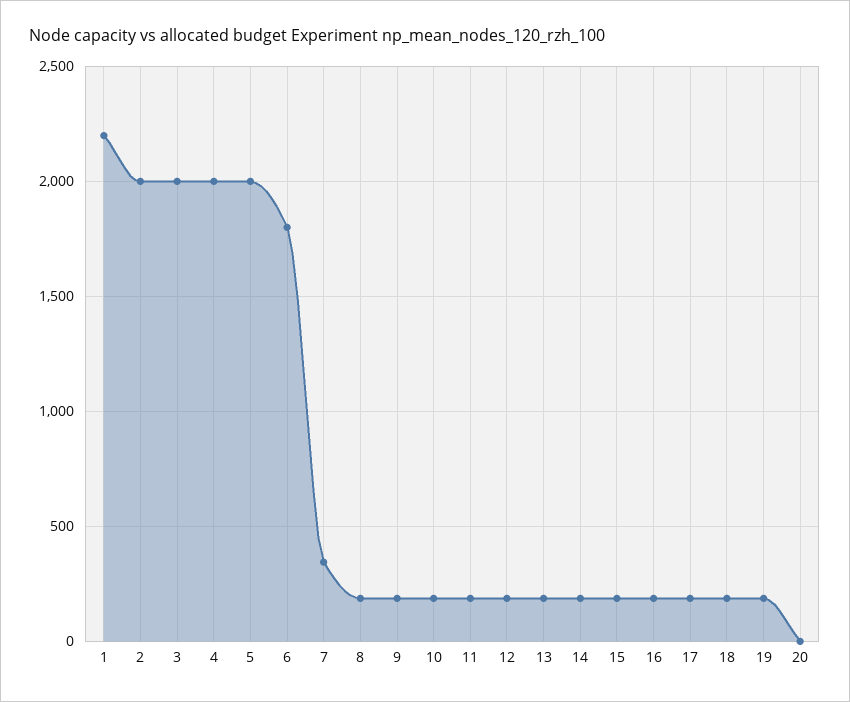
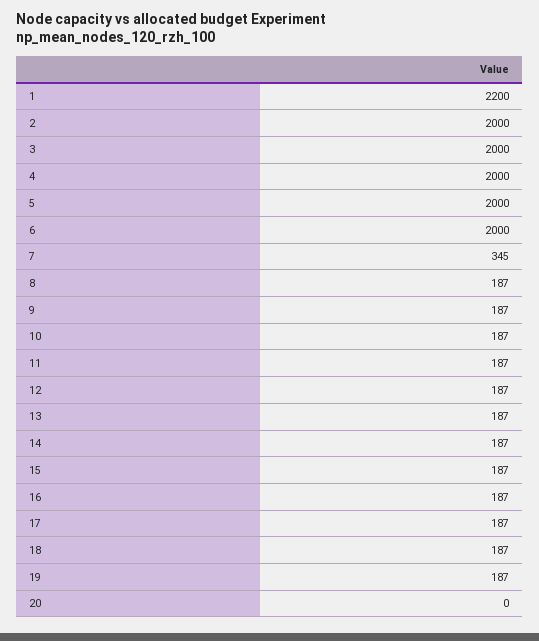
  {
    "1": 2200,
    "2": 2000,
    "3": 2000,
    "4": 2000,
    "5": 2000,
-   "6": 1800,
+   "6": 2000,
    "7": 345,
    "8": 187,
    "9": 187,
    "10": 187,
    "11": 187,
    "12": 187,
    "13": 187,
    "14": 187,
    "15": 187,
    "16": 187,
    "17": 187,
    "18": 187,
    "19": 187,
    "20": 0
  }

